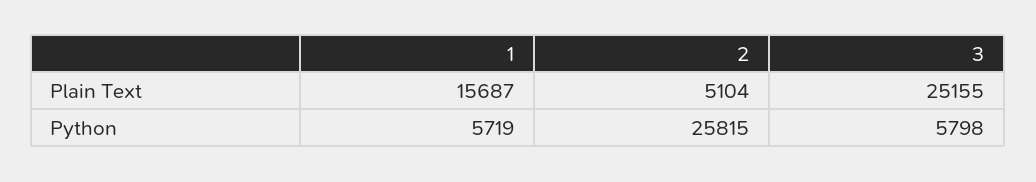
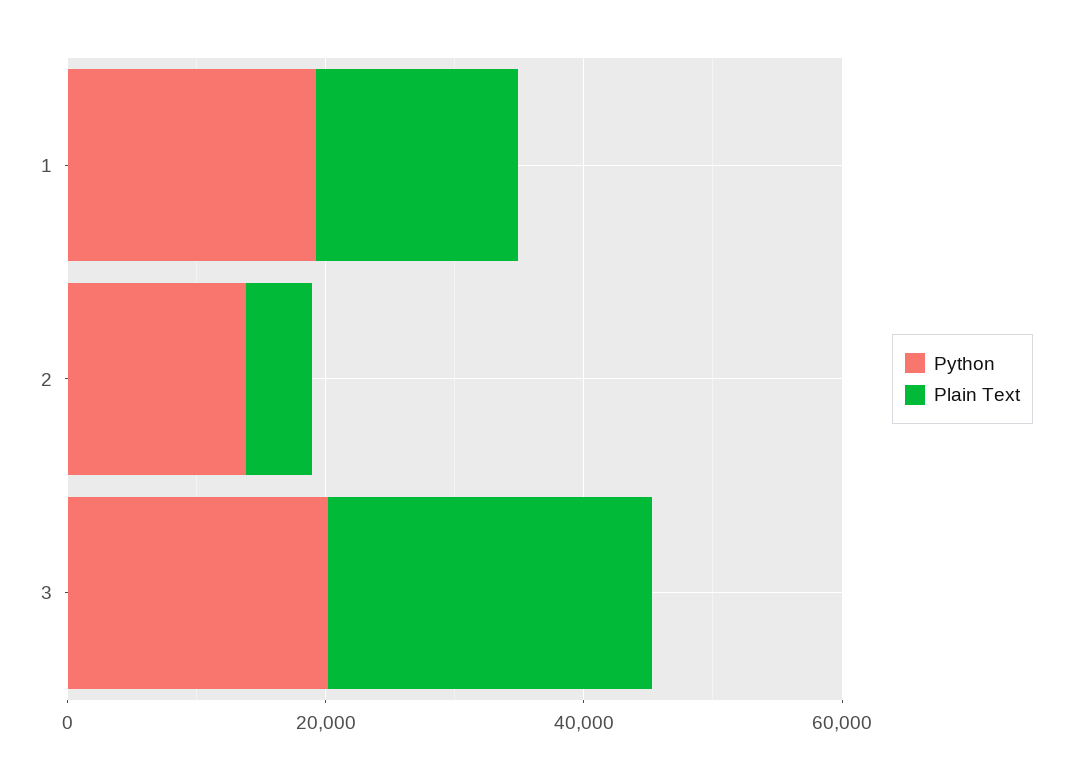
  {
    "Plain Text": {
      "1": 15687,
      "2": 5104,
      "3": 25155
    },
    "Python": {
-     "1": 5719,
+     "1": 20000,
-     "2": 25815,
+     "2": 15000,
-     "3": 5798
+     "3": 20000
    }
  }

